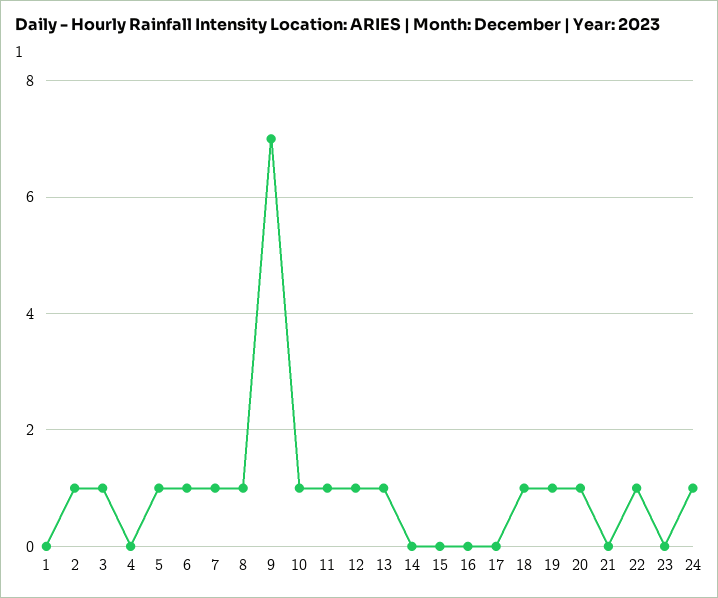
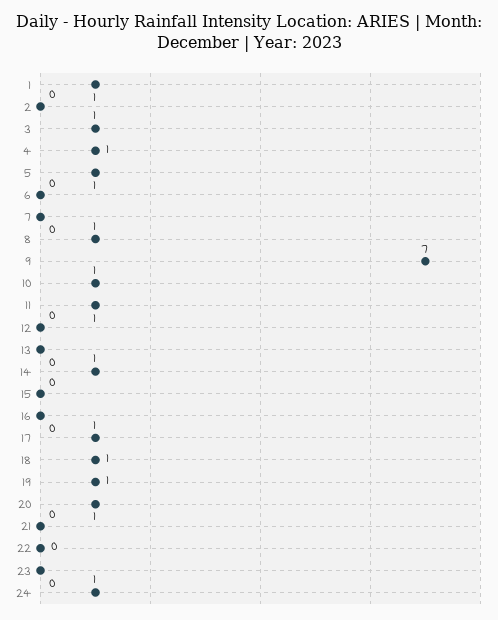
  {
-   "1": 0,
+   "1": 1,
-   "2": 1,
+   "2": 0,
    "3": 1,
-   "4": 0,
+   "4": 1,
    "5": 1,
-   "6": 1,
+   "6": 0,
-   "7": 1,
+   "7": 0,
    "8": 1,
    "9": 7,
    "10": 1,
    "11": 1,
-   "12": 1,
+   "12": 0,
-   "13": 1,
+   "13": 0,
-   "14": 0,
+   "14": 1,
    "15": 0,
    "16": 0,
-   "17": 0,
+   "17": 1,
    "18": 1,
    "19": 1,
    "20": 1,
    "21": 0,
-   "22": 1,
+   "22": 0,
    "23": 0,
    "24": 1
  }

